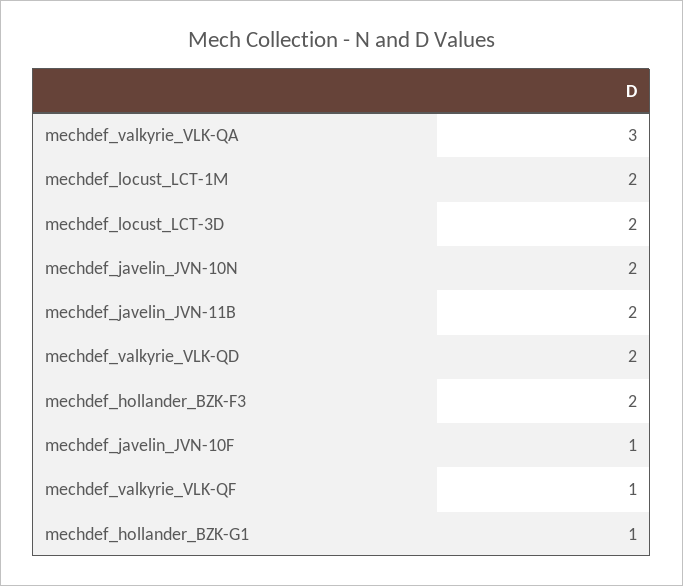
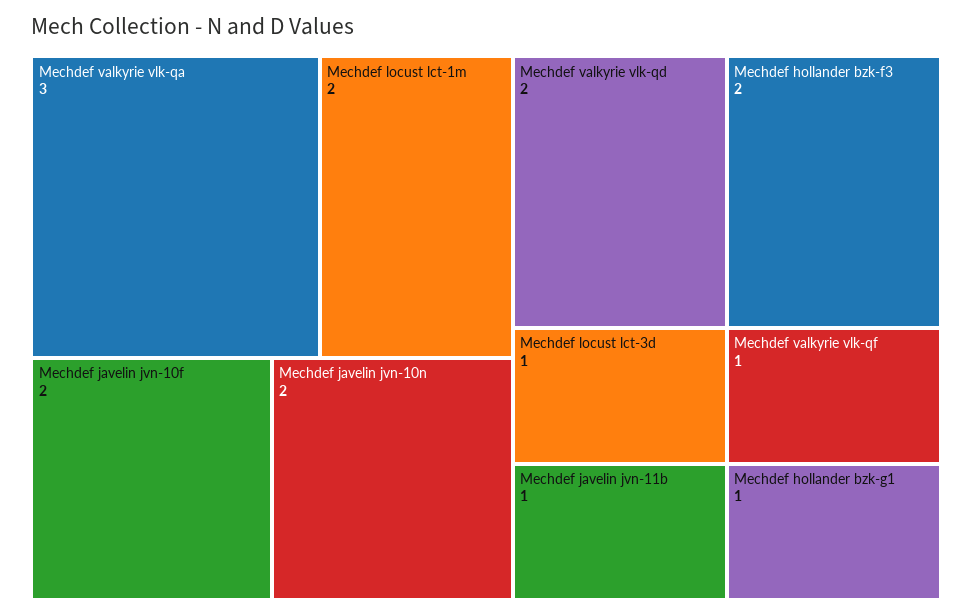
  {
    "mechdef_valkyrie_VLK-QA": 3,
    "mechdef_locust_LCT-1M": 2,
-   "mechdef_locust_LCT-3D": 2,
+   "mechdef_locust_LCT-3D": 1,
    "mechdef_javelin_JVN-10N": 2,
-   "mechdef_javelin_JVN-11B": 2,
+   "mechdef_javelin_JVN-11B": 1,
    "mechdef_valkyrie_VLK-QD": 2,
    "mechdef_hollander_BZK-F3": 2,
-   "mechdef_javelin_JVN-10F": 1,
+   "mechdef_javelin_JVN-10F": 2,
    "mechdef_valkyrie_VLK-QF": 1,
    "mechdef_hollander_BZK-G1": 1
  }

